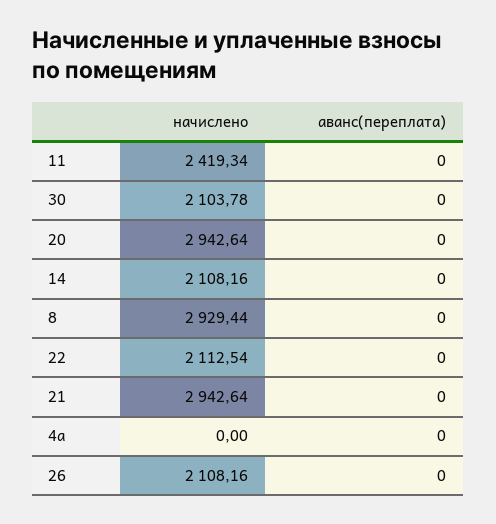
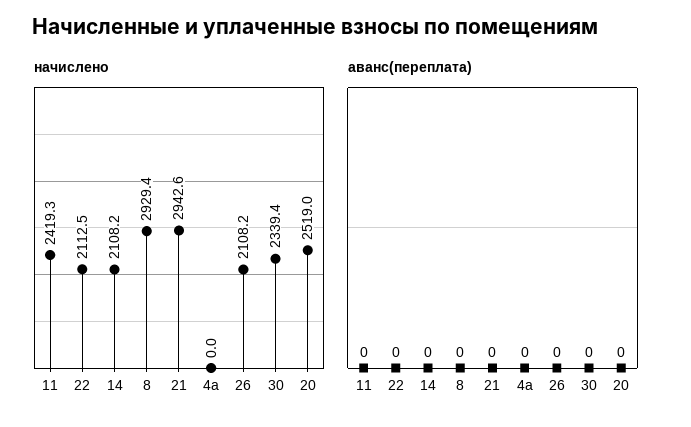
  {
    "начислено": {
      "11": 2419.34,
-     "30": 2103.78,
+     "30": 2339.4,
-     "20": 2942.64,
+     "20": 2519,
      "14": 2108.16,
      "8": 2929.44,
      "22": 2112.54,
      "21": 2942.64,
      "4a": 0,
      "26": 2108.16
    },
    "аванс(переплата)": {
      "11": 0,
      "30": 0,
      "20": 0,
      "14": 0,
      "8": 0,
      "22": 0,
      "21": 0,
      "4a": 0,
      "26": 0
    }
  }

